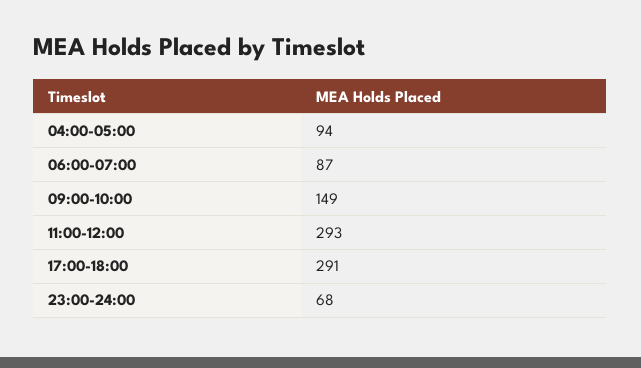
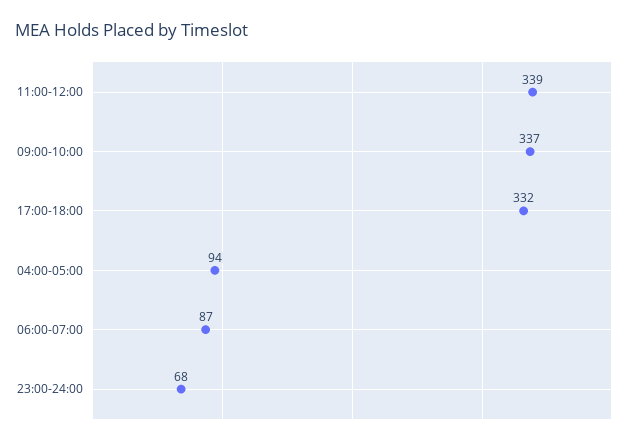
  {
    "04:00-05:00": 94,
    "06:00-07:00": 87,
-   "09:00-10:00": 149,
+   "09:00-10:00": 337,
-   "11:00-12:00": 293,
+   "11:00-12:00": 339,
-   "17:00-18:00": 291,
+   "17:00-18:00": 332,
    "23:00-24:00": 68
  }

